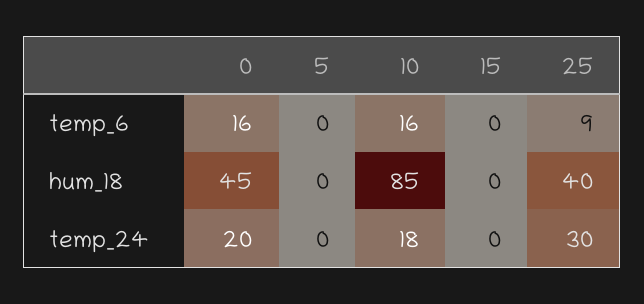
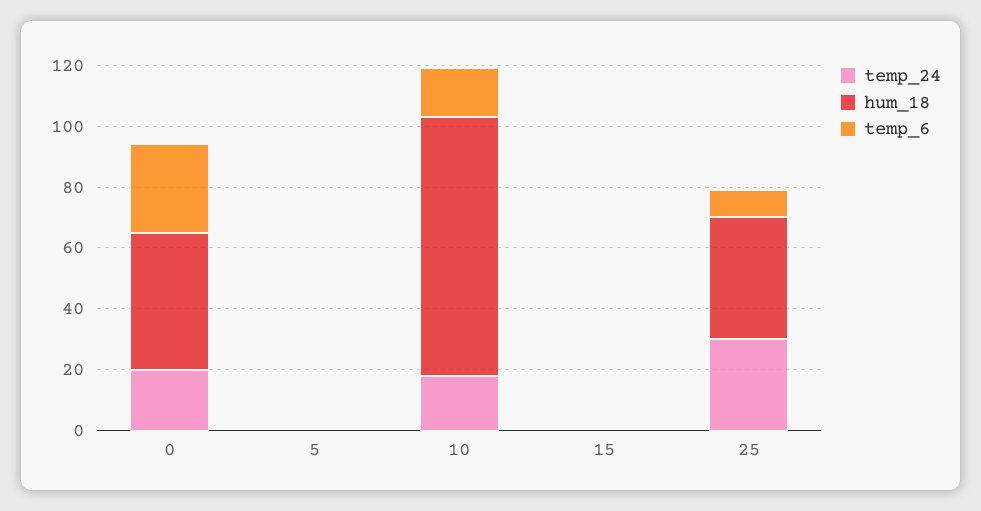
  {
    "temp_6": {
-     "0": 16,
+     "0": 30,
      "5": 0,
      "10": 16,
      "15": 0,
      "25": 9
    },
    "hum_18": {
      "0": 45,
      "5": 0,
      "10": 85,
      "15": 0,
      "25": 40
    },
    "temp_24": {
      "0": 20,
      "5": 0,
      "10": 18,
      "15": 0,
      "25": 30
    }
  }

